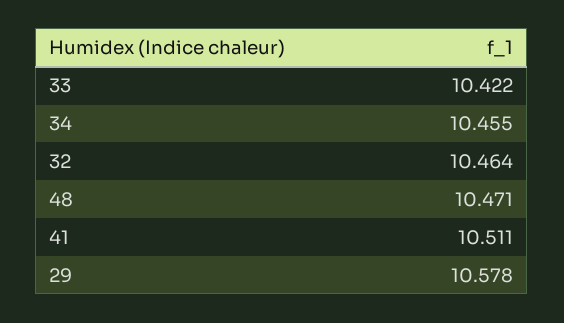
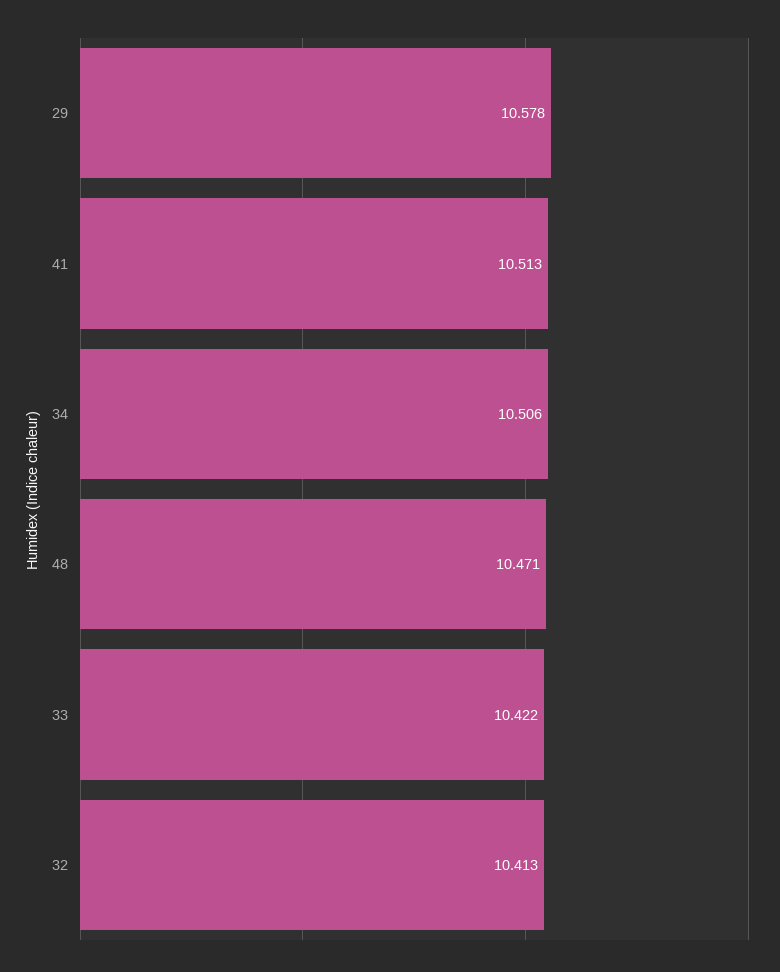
  {
    "33": 10.422,
-   "34": 10.455,
+   "34": 10.506,
-   "32": 10.464,
+   "32": 10.413,
    "48": 10.471,
-   "41": 10.511,
+   "41": 10.513,
    "29": 10.578
  }

